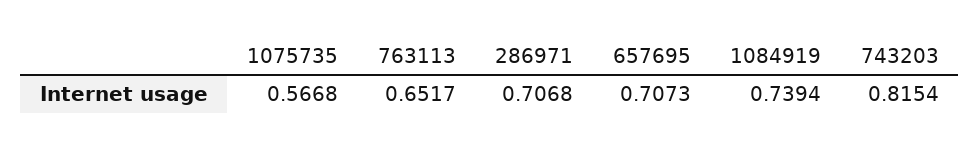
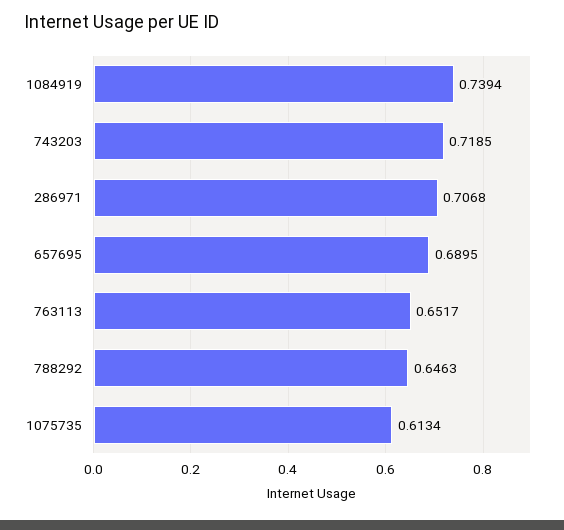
  {
-   "1075735": 0.5668,
+   "1075735": 0.6134,
    "763113": 0.6517,
    "286971": 0.7068,
-   "657695": 0.7073,
+   "657695": 0.6895,
    "1084919": 0.7394,
-   "743203": 0.8154
+   "743203": 0.7185,
+   "788292": 0.6463
  }

